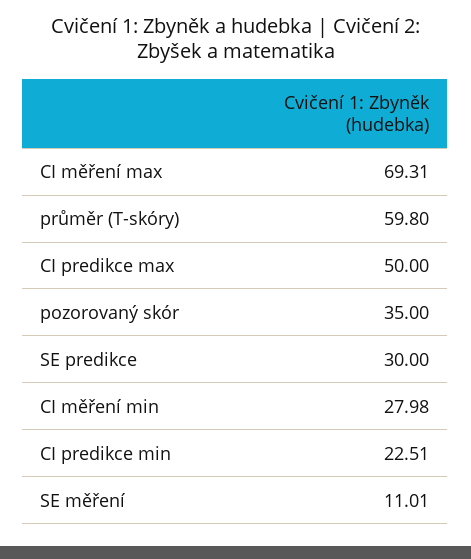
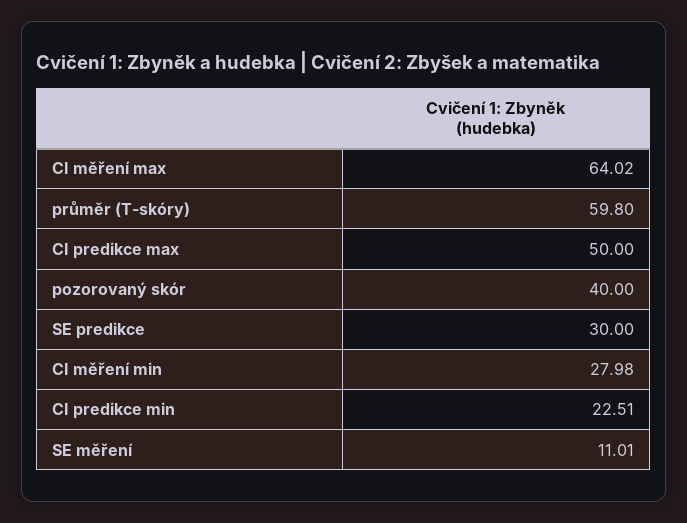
  {
-   "CI měření max": 69.31,
+   "CI měření max": 64.02,
    "průměr (T-skóry)": 59.8,
    "CI predikce max": 50,
-   "pozorovaný skór": 35,
+   "pozorovaný skór": 40,
    "SE predikce": 30,
    "CI měření min": 27.98,
    "CI predikce min": 22.51,
    "SE měření": 11.01
  }

